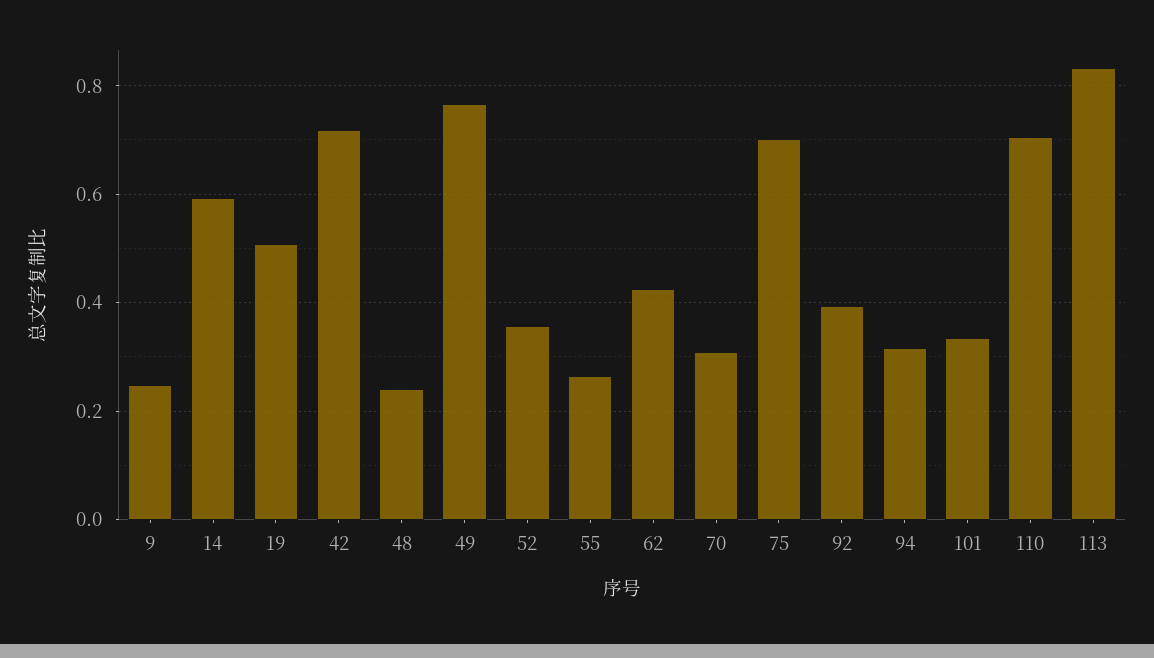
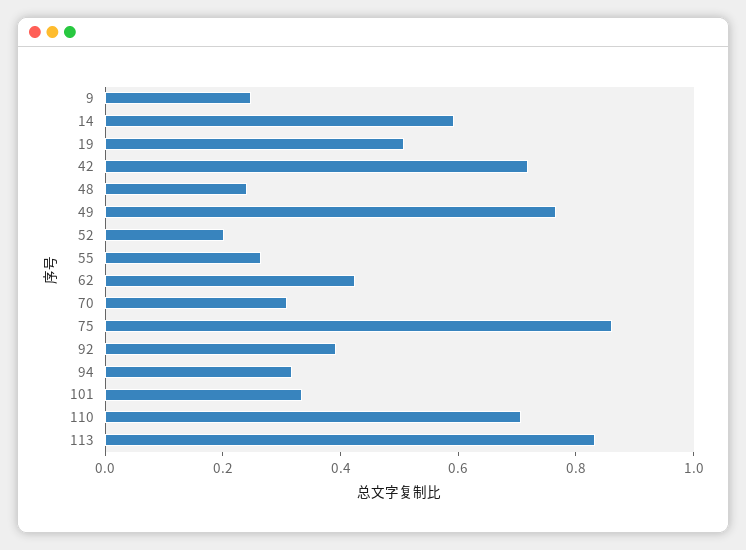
  {
    "9": 0.24,
    "14": 0.6,
    "19": 0.5,
    "42": 0.72,
    "48": 0.24,
    "49": 0.76,
-   "52": 0.36,
+   "52": 0.2,
    "55": 0.26,
    "62": 0.42,
    "70": 0.3,
-   "75": 0.7,
+   "75": 0.85,
    "92": 0.4,
    "94": 0.32,
    "101": 0.34,
    "110": 0.7,
    "113": 0.84
  }

